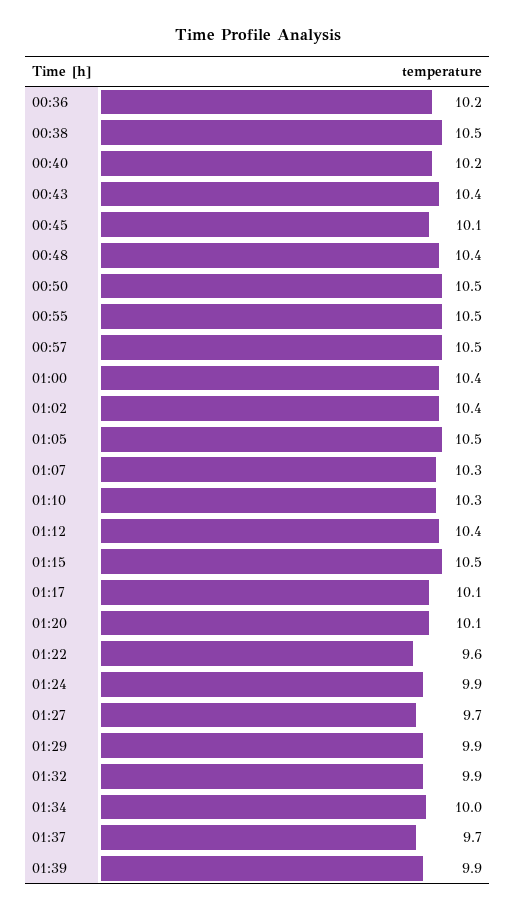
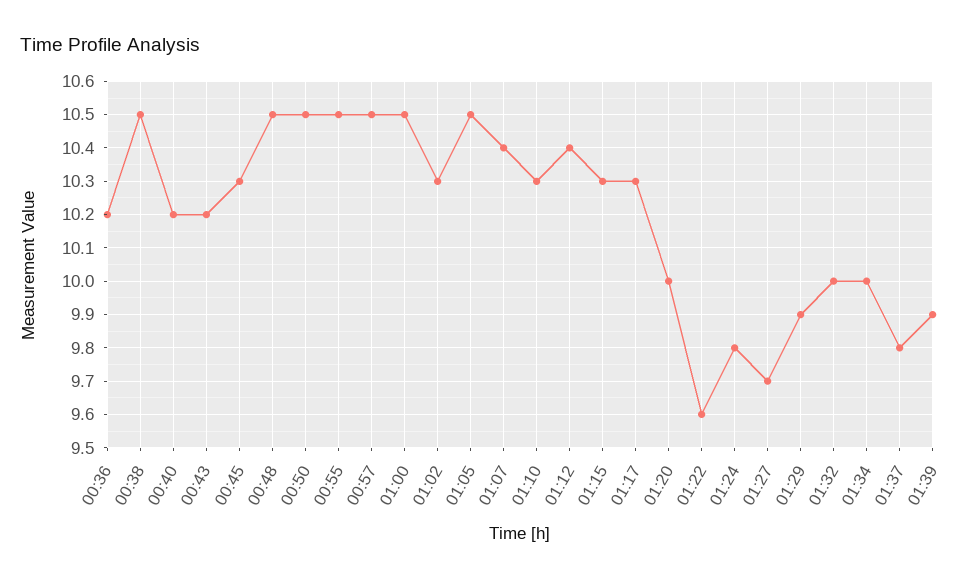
  {
    "00:36": 10.2,
    "00:38": 10.5,
    "00:40": 10.2,
-   "00:43": 10.4,
+   "00:43": 10.2,
-   "00:45": 10.1,
+   "00:45": 10.3,
-   "00:48": 10.4,
+   "00:48": 10.5,
    "00:50": 10.5,
    "00:55": 10.5,
    "00:57": 10.5,
-   "01:00": 10.4,
+   "01:00": 10.5,
-   "01:02": 10.4,
+   "01:02": 10.3,
    "01:05": 10.5,
-   "01:07": 10.3,
+   "01:07": 10.4,
    "01:10": 10.3,
    "01:12": 10.4,
-   "01:15": 10.5,
+   "01:15": 10.3,
-   "01:17": 10.1,
+   "01:17": 10.3,
-   "01:20": 10.1,
+   "01:20": 10,
    "01:22": 9.6,
-   "01:24": 9.9,
+   "01:24": 9.8,
    "01:27": 9.7,
    "01:29": 9.9,
-   "01:32": 9.9,
+   "01:32": 10,
    "01:34": 10,
-   "01:37": 9.7,
+   "01:37": 9.8,
    "01:39": 9.9
  }

